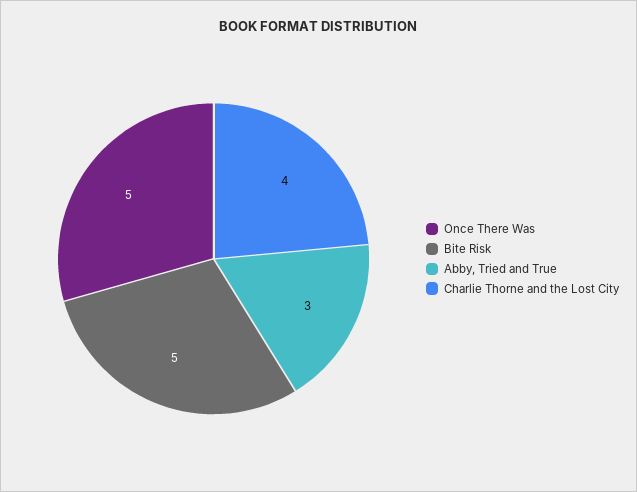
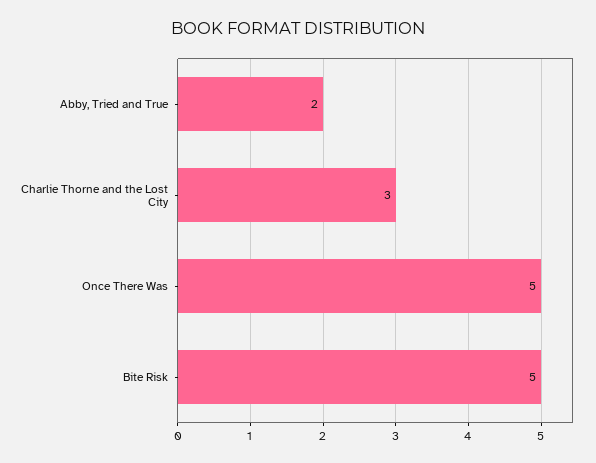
  {
    "Once There Was": 5,
    "Bite Risk": 5,
-   "Abby, Tried and True": 3,
+   "Abby, Tried and True": 2,
-   "Charlie Thorne and the Lost City": 4
+   "Charlie Thorne and the Lost City": 3
  }

